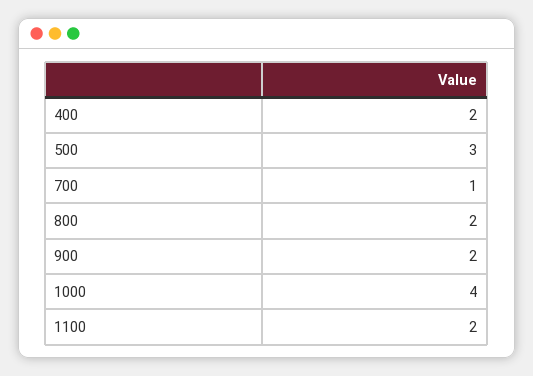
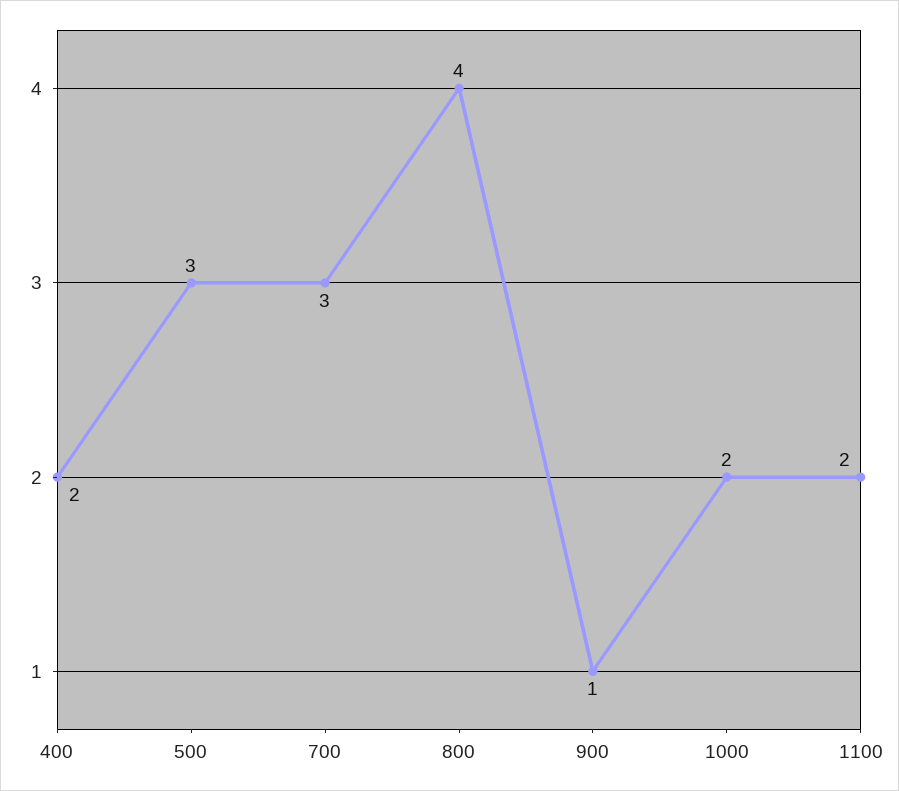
  {
    "400": 2,
    "500": 3,
-   "700": 1,
+   "700": 3,
-   "800": 2,
+   "800": 4,
-   "900": 2,
+   "900": 1,
-   "1000": 4,
+   "1000": 2,
    "1100": 2
  }

